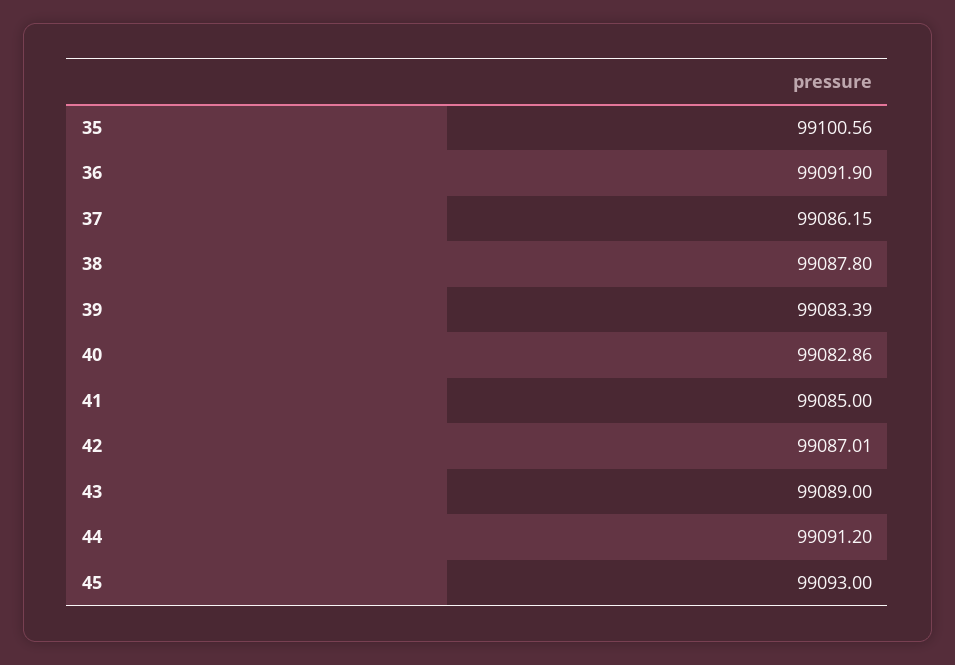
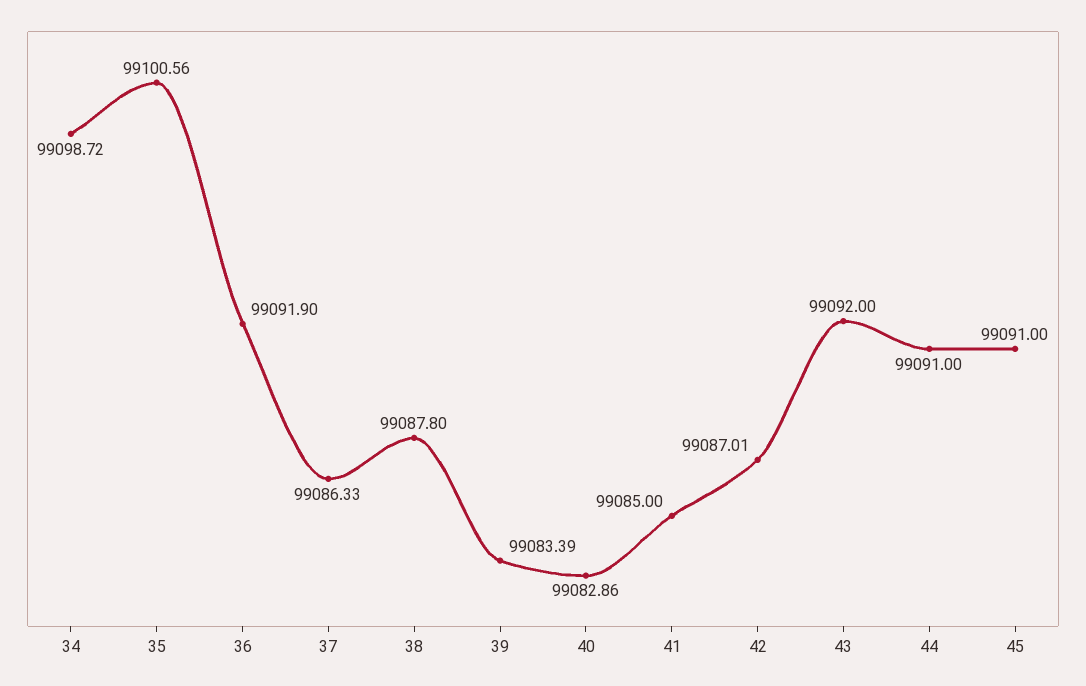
  {
    "35": 99100.56,
    "36": 99091.9,
-   "37": 99086.15,
+   "37": 99086.33,
    "38": 99087.8,
    "39": 99083.39,
    "40": 99082.86,
    "41": 99085,
    "42": 99087.01,
-   "43": 99089,
+   "43": 99092,
-   "44": 99091.2,
+   "44": 99091,
-   "45": 99093
+   "45": 99091,
+   "34": 99098.72
  }

